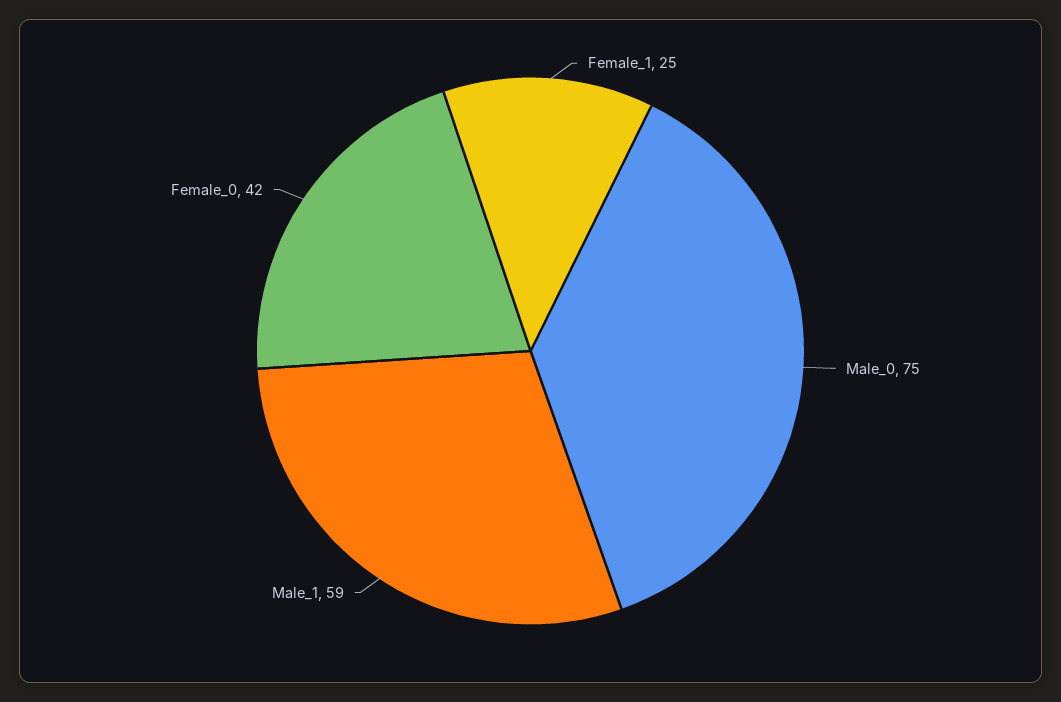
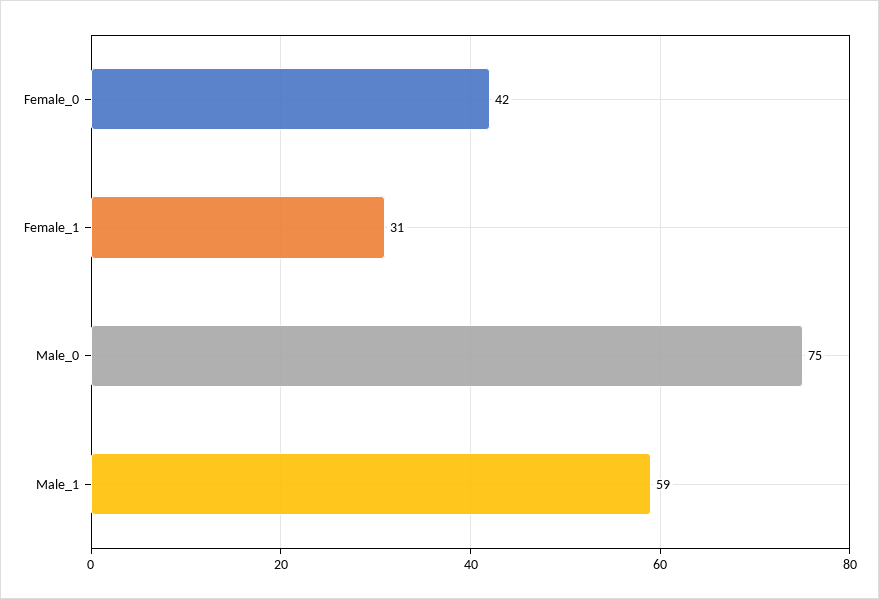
  {
-   "Female_1": 25,
+   "Female_1": 31,
    "Male_0": 75,
    "Male_1": 59,
    "Female_0": 42
  }

